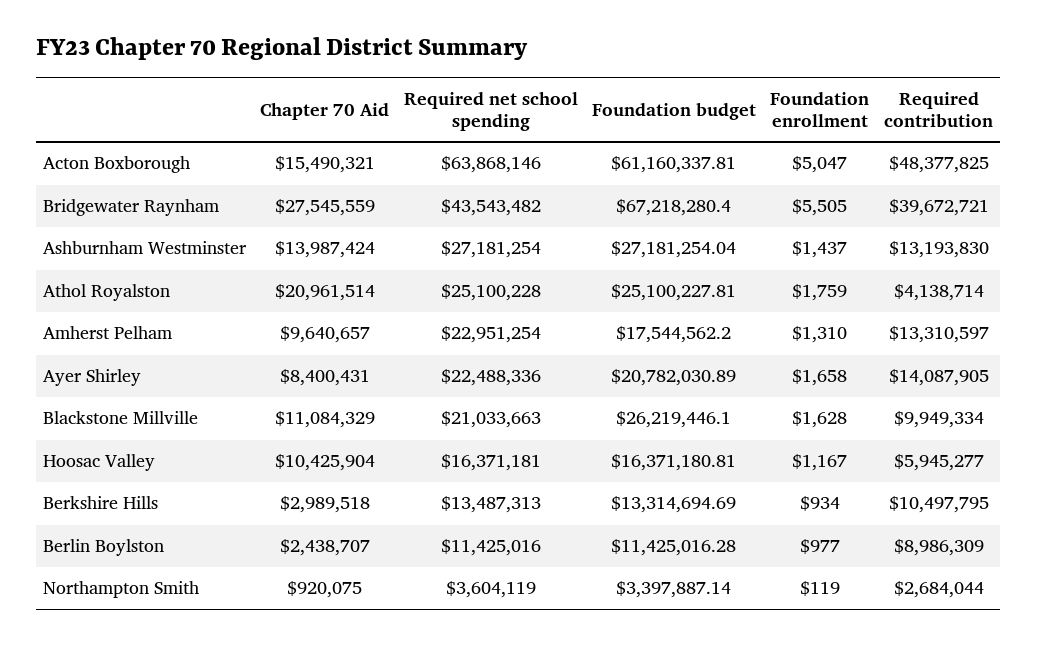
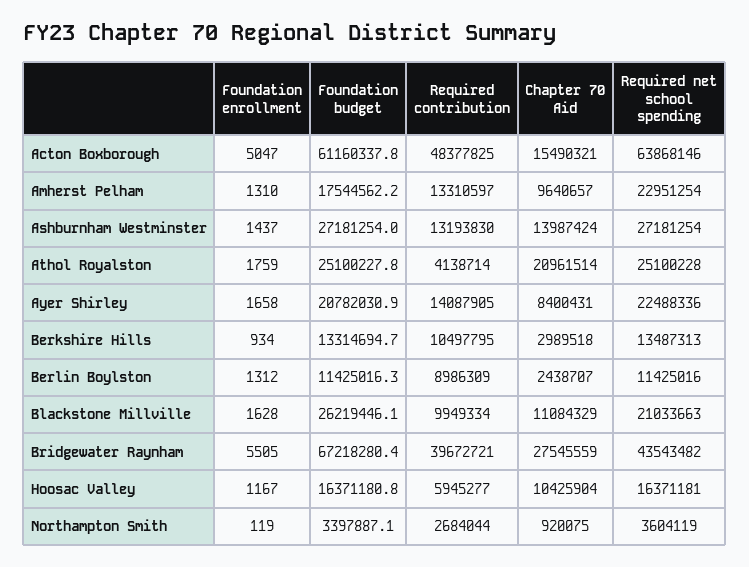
  {
    "Chapter 70 Aid": {
      "Acton Boxborough": 15490321,
      "Bridgewater Raynham": 27545559,
      "Ashburnham Westminster": 13987424,
      "Athol Royalston": 20961514,
      "Amherst Pelham": 9640657,
      "Ayer Shirley": 8400431,
      "Blackstone Millville": 11084329,
      "Hoosac Valley": 10425904,
      "Berkshire Hills": 2989518,
      "Berlin Boylston": 2438707,
      "Northampton Smith": 920075
    },
    "Required net school spending": {
      "Acton Boxborough": 63868146,
      "Bridgewater Raynham": 43543482,
      "Ashburnham Westminster": 27181254,
      "Athol Royalston": 25100228,
      "Amherst Pelham": 22951254,
      "Ayer Shirley": 22488336,
      "Blackstone Millville": 21033663,
      "Hoosac Valley": 16371181,
      "Berkshire Hills": 13487313,
      "Berlin Boylston": 11425016,
      "Northampton Smith": 3604119
    },
    "Foundation budget": {
      "Acton Boxborough": 61160337.81,
      "Bridgewater Raynham": 67218280.4,
      "Ashburnham Westminster": 27181254.04,
      "Athol Royalston": 25100227.81,
      "Amherst Pelham": 17544562.2,
      "Ayer Shirley": 20782030.89,
      "Blackstone Millville": 26219446.1,
      "Hoosac Valley": 16371180.81,
      "Berkshire Hills": 13314694.69,
      "Berlin Boylston": 11425016.28,
      "Northampton Smith": 3397887.14
    },
    "Foundation enrollment": {
      "Acton Boxborough": 5047,
      "Bridgewater Raynham": 5505,
      "Ashburnham Westminster": 1437,
      "Athol Royalston": 1759,
      "Amherst Pelham": 1310,
      "Ayer Shirley": 1658,
      "Blackstone Millville": 1628,
      "Hoosac Valley": 1167,
      "Berkshire Hills": 934,
-     "Berlin Boylston": 977,
+     "Berlin Boylston": 1312,
      "Northampton Smith": 119
    },
    "Required contribution": {
      "Acton Boxborough": 48377825,
      "Bridgewater Raynham": 39672721,
      "Ashburnham Westminster": 13193830,
      "Athol Royalston": 4138714,
      "Amherst Pelham": 13310597,
      "Ayer Shirley": 14087905,
      "Blackstone Millville": 9949334,
      "Hoosac Valley": 5945277,
      "Berkshire Hills": 10497795,
      "Berlin Boylston": 8986309,
      "Northampton Smith": 2684044
    }
  }

